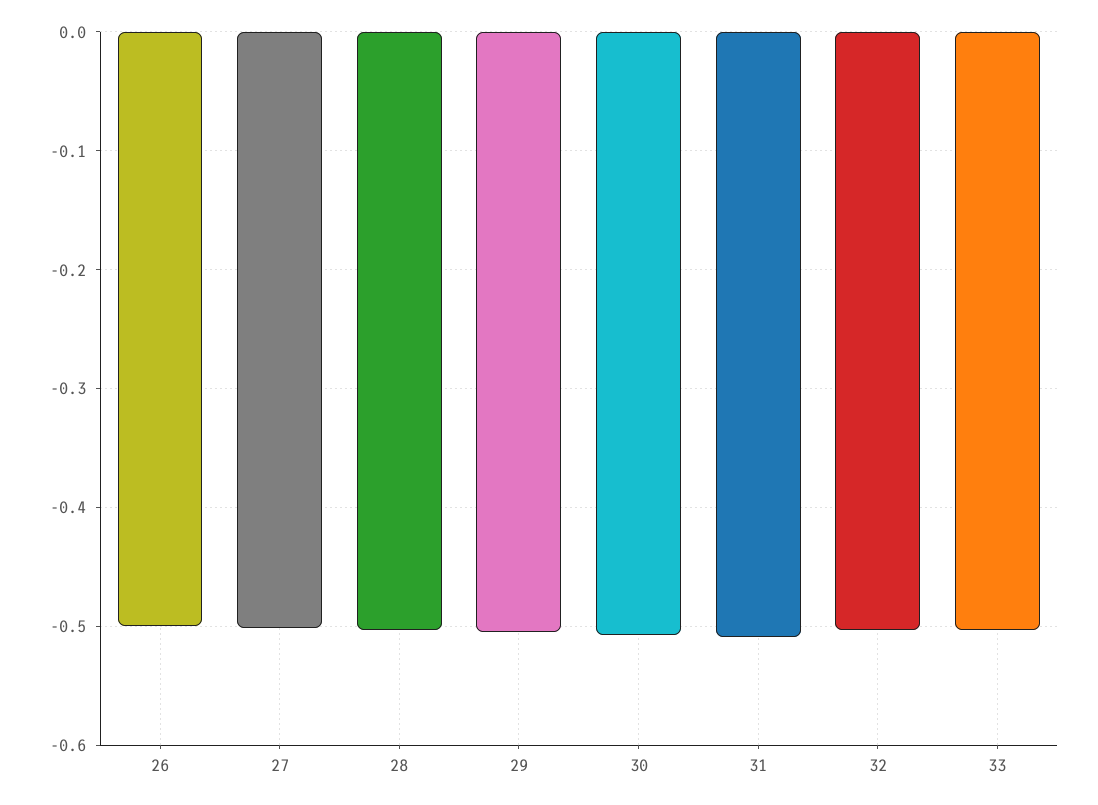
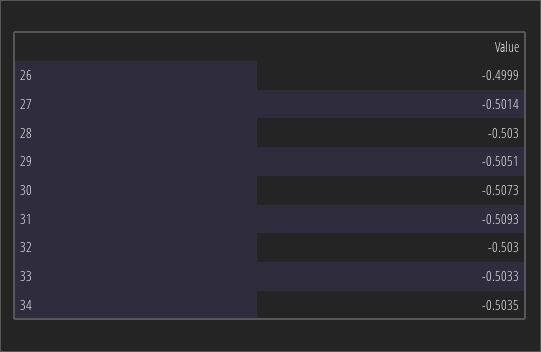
  {
    "26": -0.4999,
    "27": -0.5014,
    "28": -0.503,
    "29": -0.5051,
    "30": -0.5073,
    "31": -0.5093,
    "32": -0.503,
-   "33": -0.5033
+   "33": -0.5033,
+   "34": -0.5035
  }

